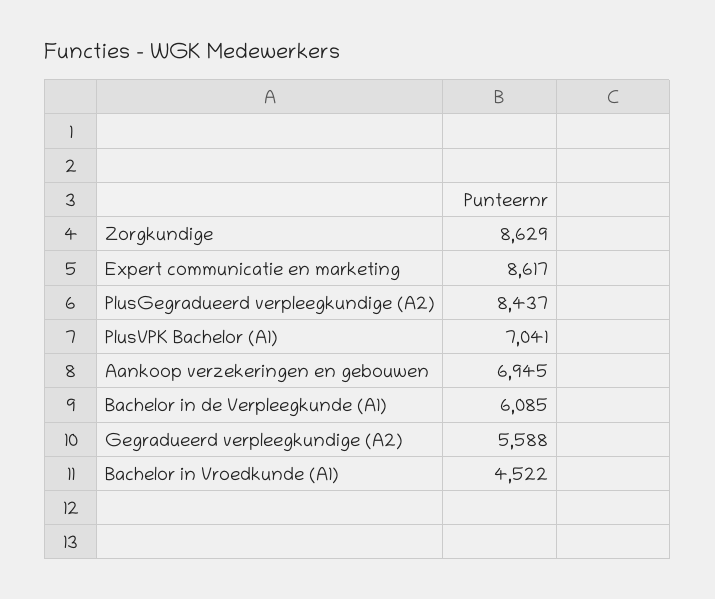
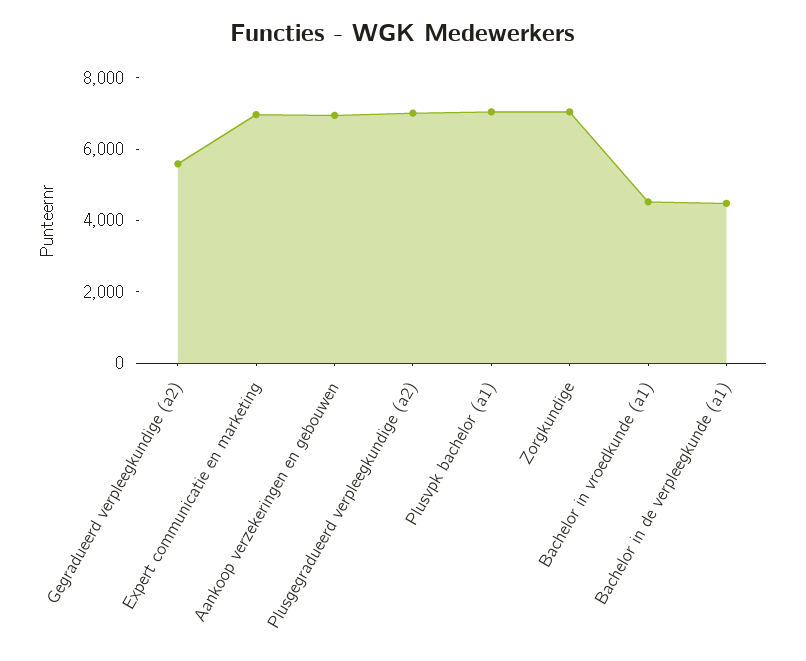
  {
-   "Zorgkundige": 8629,
+   "Zorgkundige": 7000,
-   "Expert communicatie en marketing": 8617,
+   "Expert communicatie en marketing": 7000,
-   "PlusGegradueerd verpleegkundige (A2)": 8437,
+   "PlusGegradueerd verpleegkundige (A2)": 7000,
    "PlusVPK Bachelor (A1)": 7041,
    "Aankoop verzekeringen en gebouwen": 6945,
-   "Bachelor in de Verpleegkunde (A1)": 6085,
+   "Bachelor in de Verpleegkunde (A1)": 4500,
    "Gegradueerd verpleegkundige (A2)": 5588,
    "Bachelor in Vroedkunde (A1)": 4522
  }

